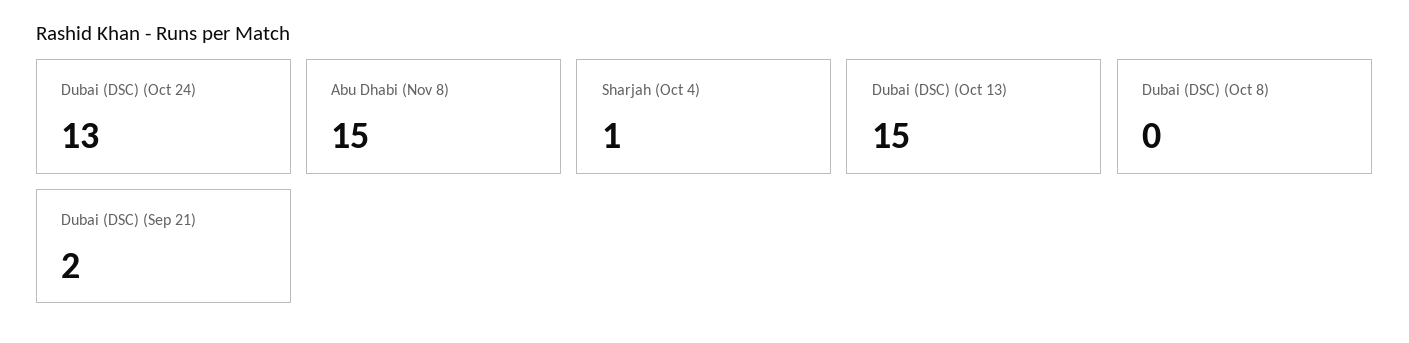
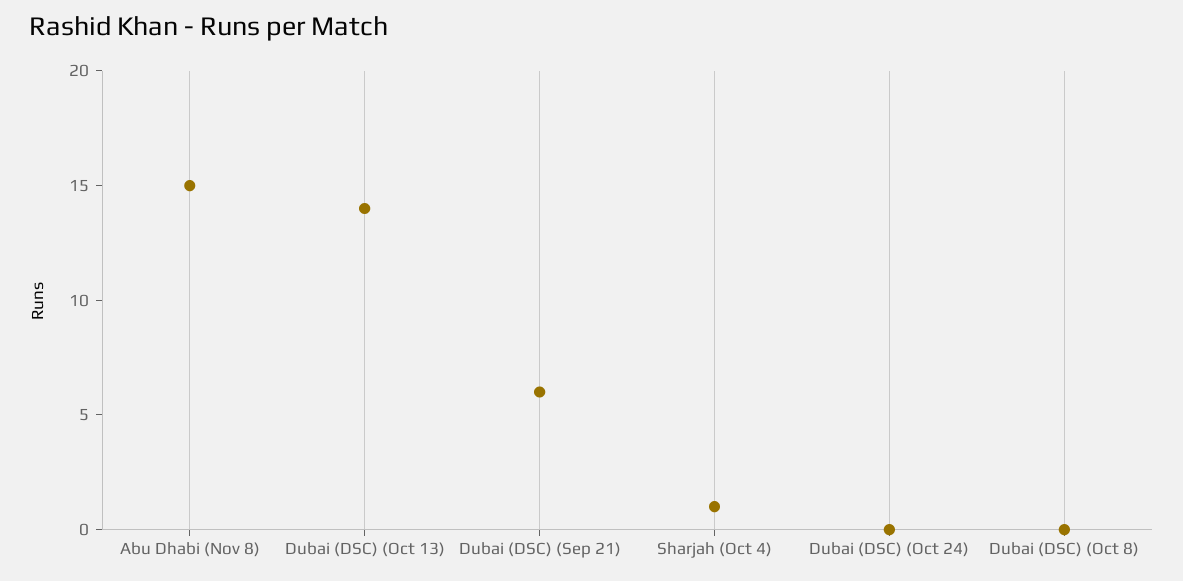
  {
-   "Dubai (DSC) (Oct 24)": 13,
+   "Dubai (DSC) (Oct 24)": 0,
    "Abu Dhabi (Nov 8)": 15,
    "Sharjah (Oct 4)": 1,
-   "Dubai (DSC) (Oct 13)": 15,
+   "Dubai (DSC) (Oct 13)": 14,
    "Dubai (DSC) (Oct 8)": 0,
-   "Dubai (DSC) (Sep 21)": 2
+   "Dubai (DSC) (Sep 21)": 6
  }

